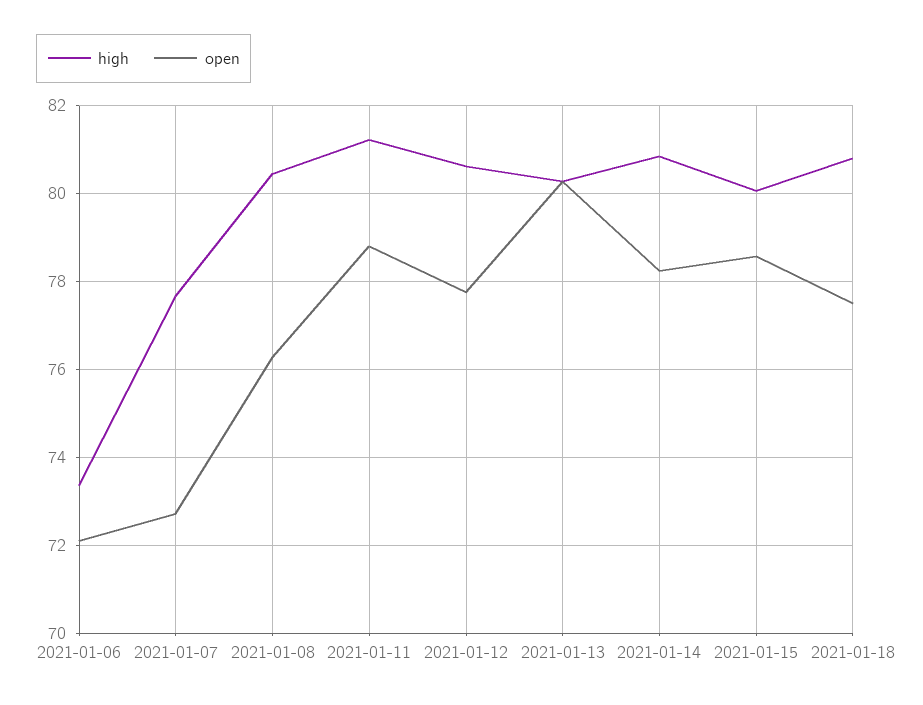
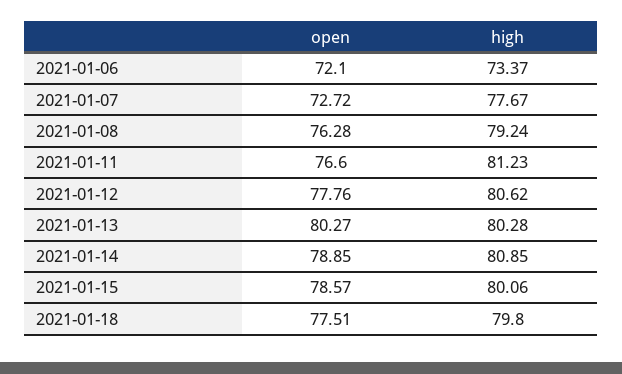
  {
    "high": {
      "2021-01-06": 73.37,
      "2021-01-07": 77.67,
-     "2021-01-08": 80.4,
+     "2021-01-08": 79.24,
      "2021-01-11": 81.23,
      "2021-01-12": 80.62,
      "2021-01-13": 80.28,
      "2021-01-14": 80.85,
      "2021-01-15": 80.06,
-     "2021-01-18": 80.8
+     "2021-01-18": 79.8
    },
    "open": {
      "2021-01-06": 72.1,
      "2021-01-07": 72.72,
      "2021-01-08": 76.28,
-     "2021-01-11": 78.8,
+     "2021-01-11": 76.6,
      "2021-01-12": 77.76,
      "2021-01-13": 80.27,
-     "2021-01-14": 78.2,
+     "2021-01-14": 78.85,
      "2021-01-15": 78.57,
      "2021-01-18": 77.51
    }
  }

